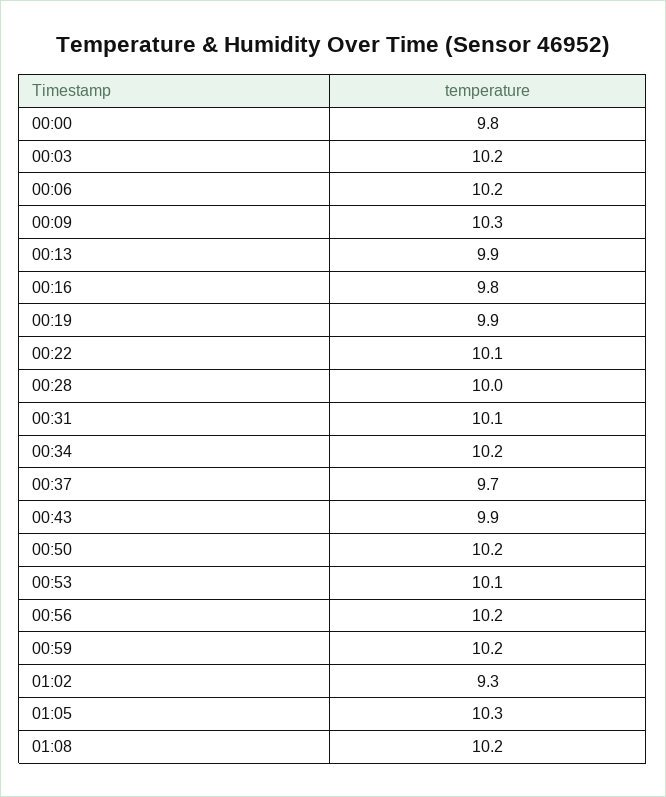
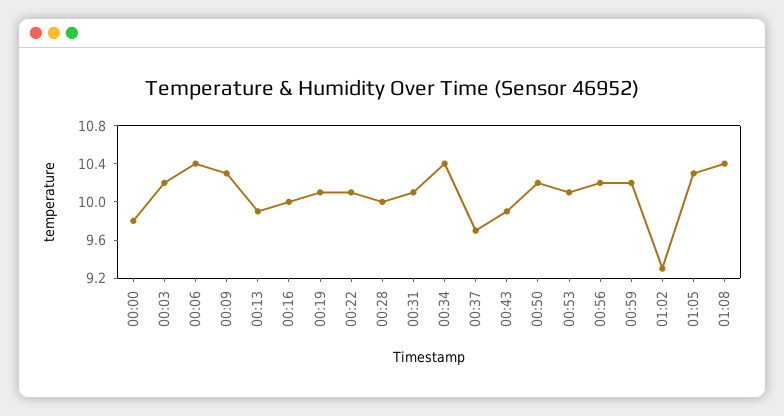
  {
    "00:00": 9.8,
    "00:03": 10.2,
-   "00:06": 10.2,
+   "00:06": 10.4,
    "00:09": 10.3,
    "00:13": 9.9,
-   "00:16": 9.8,
+   "00:16": 10,
-   "00:19": 9.9,
+   "00:19": 10.1,
    "00:22": 10.1,
    "00:28": 10,
    "00:31": 10.1,
-   "00:34": 10.2,
+   "00:34": 10.4,
    "00:37": 9.7,
    "00:43": 9.9,
    "00:50": 10.2,
    "00:53": 10.1,
    "00:56": 10.2,
    "00:59": 10.2,
    "01:02": 9.3,
    "01:05": 10.3,
-   "01:08": 10.2
+   "01:08": 10.4
  }

